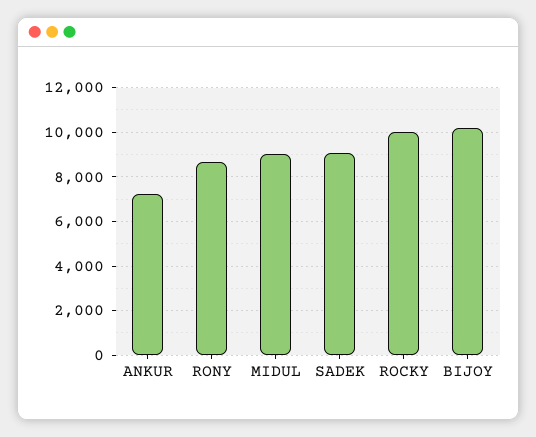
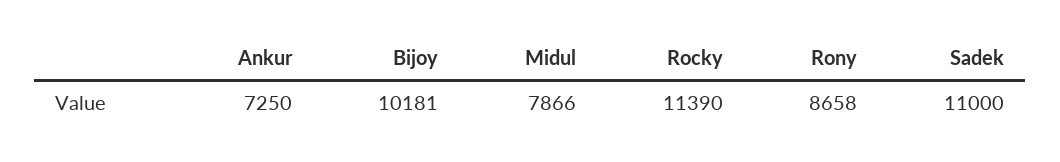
  {
    "ANKUR": 7250,
    "RONY": 8658,
-   "MIDUL": 9000,
+   "MIDUL": 7866,
-   "SADEK": 9000,
+   "SADEK": 11000,
-   "ROCKY": 10000,
+   "ROCKY": 11390,
    "BIJOY": 10181
  }

